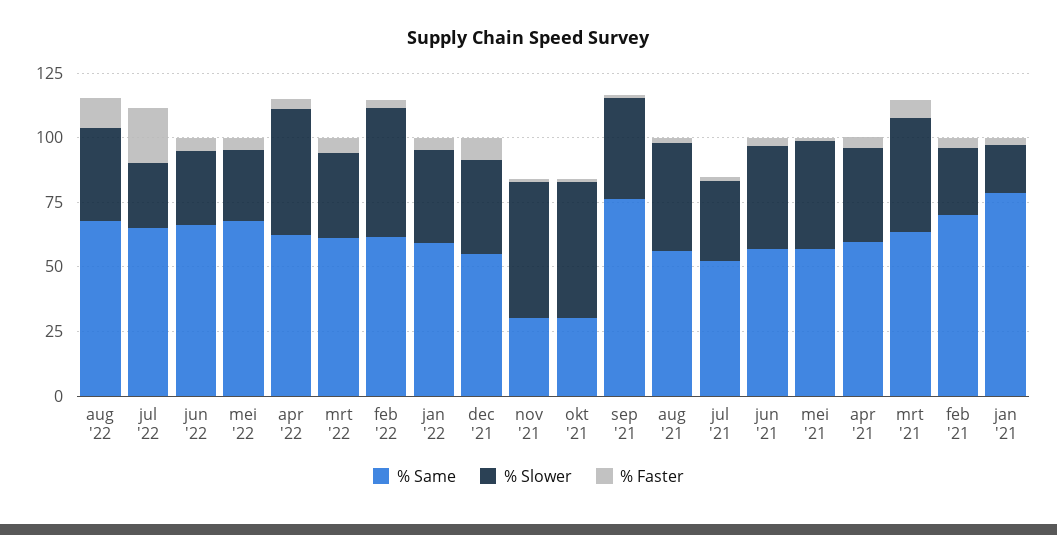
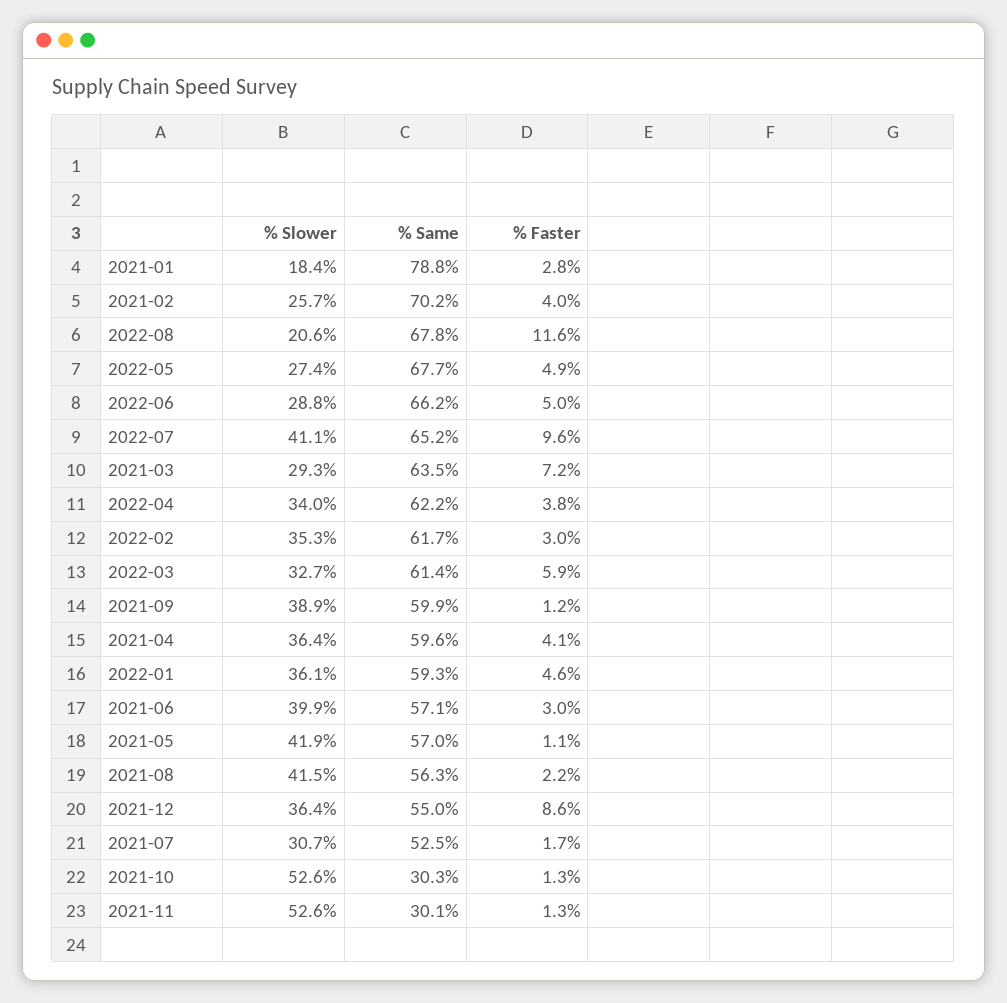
  {
    "% Same": {
      "aug '22": 67.8,
      "jul '22": 65.2,
      "jun '22": 66.2,
      "mei '22": 67.7,
      "apr '22": 62.2,
      "mrt '22": 61.4,
      "feb '22": 61.7,
      "jan '22": 59.3,
      "dec '21": 55,
      "nov '21": 30.1,
      "okt '21": 30.3,
-     "sep '21": 75,
+     "sep '21": 59.9,
      "aug '21": 56.3,
      "jul '21": 52.5,
      "jun '21": 57.1,
      "mei '21": 57,
      "apr '21": 59.6,
      "mrt '21": 63.5,
      "feb '21": 70.2,
      "jan '21": 78.8
    },
    "% Slower": {
-     "aug '22": 35,
+     "aug '22": 20.6,
-     "jul '22": 25,
+     "jul '22": 41.1,
      "jun '22": 28.8,
      "mei '22": 27.4,
-     "apr '22": 50,
+     "apr '22": 34,
      "mrt '22": 32.7,
-     "feb '22": 50,
+     "feb '22": 35.3,
      "jan '22": 36.1,
      "dec '21": 36.4,
      "nov '21": 52.6,
      "okt '21": 52.6,
      "sep '21": 38.9,
      "aug '21": 41.5,
      "jul '21": 30.7,
      "jun '21": 39.9,
      "mei '21": 41.9,
      "apr '21": 36.4,
-     "mrt '21": 45,
+     "mrt '21": 29.3,
      "feb '21": 25.7,
      "jan '21": 18.4
    },
    "% Faster": {
      "aug '22": 11.6,
-     "jul '22": 20,
+     "jul '22": 9.6,
      "jun '22": 5,
      "mei '22": 4.9,
      "apr '22": 3.8,
      "mrt '22": 5.9,
      "feb '22": 3,
      "jan '22": 4.6,
      "dec '21": 8.6,
      "nov '21": 1.3,
      "okt '21": 1.3,
      "sep '21": 1.2,
      "aug '21": 2.2,
      "jul '21": 1.7,
      "jun '21": 3,
      "mei '21": 1.1,
      "apr '21": 4.1,
      "mrt '21": 7.2,
      "feb '21": 4,
      "jan '21": 2.8
    }
  }

